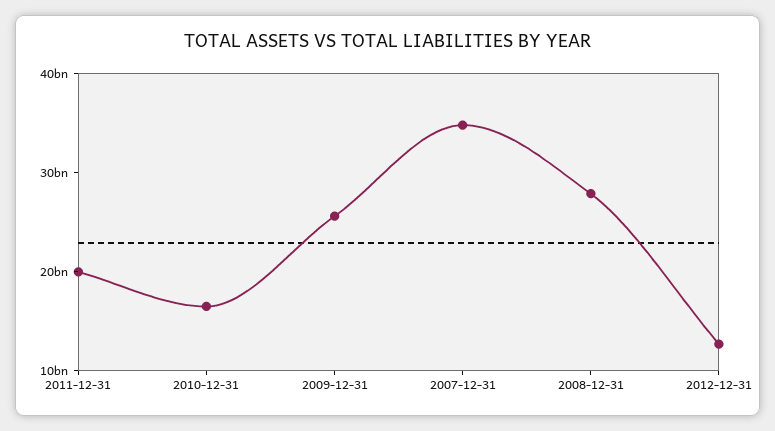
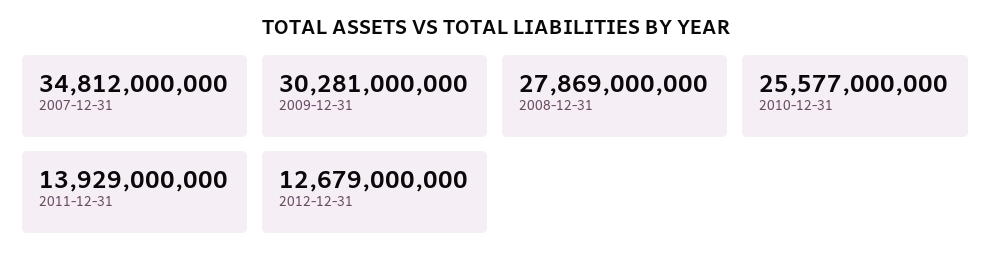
  {
-   "2011-12-31": 20000000000,
+   "2011-12-31": 13929000000,
-   "2010-12-31": 16000000000,
+   "2010-12-31": 25577000000,
-   "2009-12-31": 26000000000,
+   "2009-12-31": 30281000000,
    "2007-12-31": 34812000000,
    "2008-12-31": 27869000000,
    "2012-12-31": 12679000000
  }

